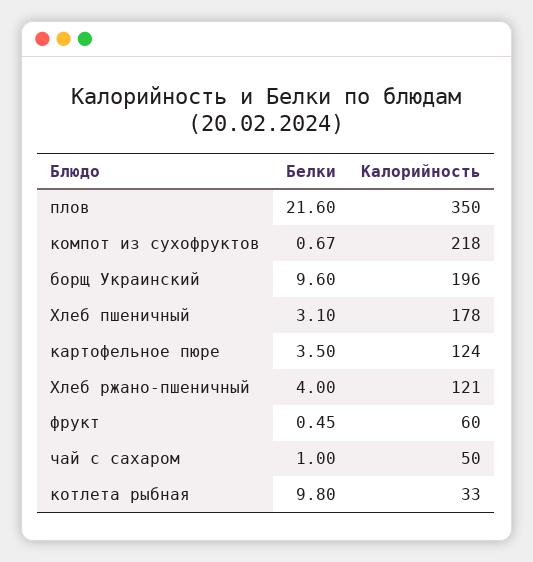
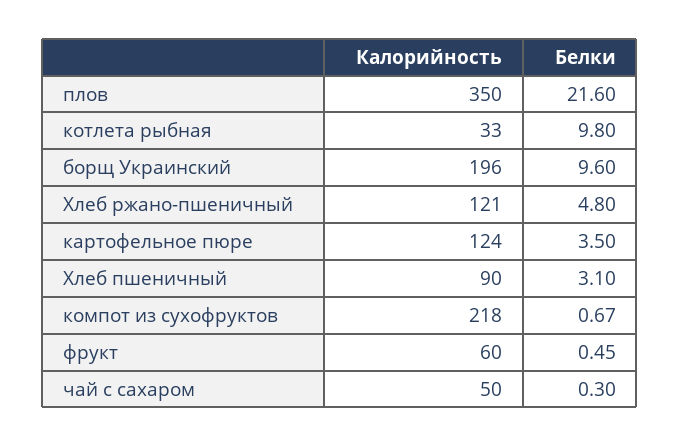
  {
    "Белки": {
      "плов": 21.6,
      "компот из сухофруктов": 0.67,
      "борщ Украинский": 9.6,
      "Хлеб пшеничный": 3.1,
      "картофельное пюре": 3.5,
-     "Хлеб ржано-пшеничный": 4,
+     "Хлеб ржано-пшеничный": 4.8,
      "фрукт": 0.45,
-     "чай с сахаром": 1,
+     "чай с сахаром": 0.3,
      "котлета рыбная": 9.8
    },
    "Калорийность": {
      "плов": 350,
      "компот из сухофруктов": 218,
      "борщ Украинский": 196,
-     "Хлеб пшеничный": 178,
+     "Хлеб пшеничный": 90,
      "картофельное пюре": 124,
      "Хлеб ржано-пшеничный": 121,
      "фрукт": 60,
      "чай с сахаром": 50,
      "котлета рыбная": 33
    }
  }

